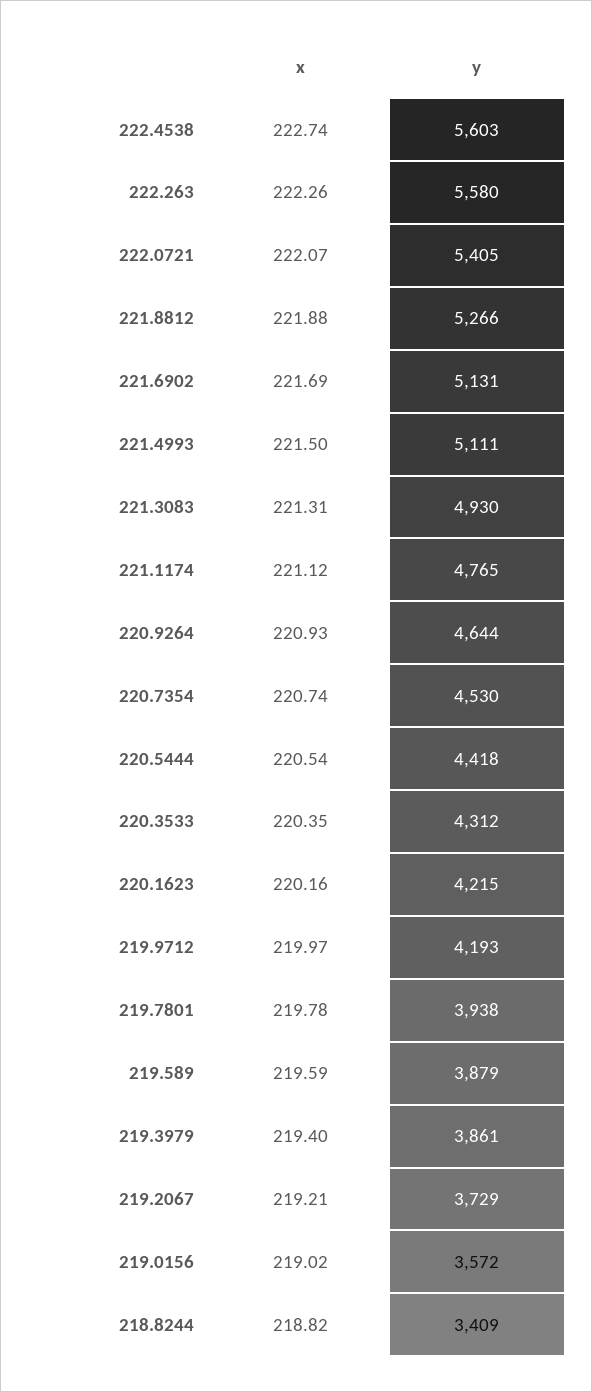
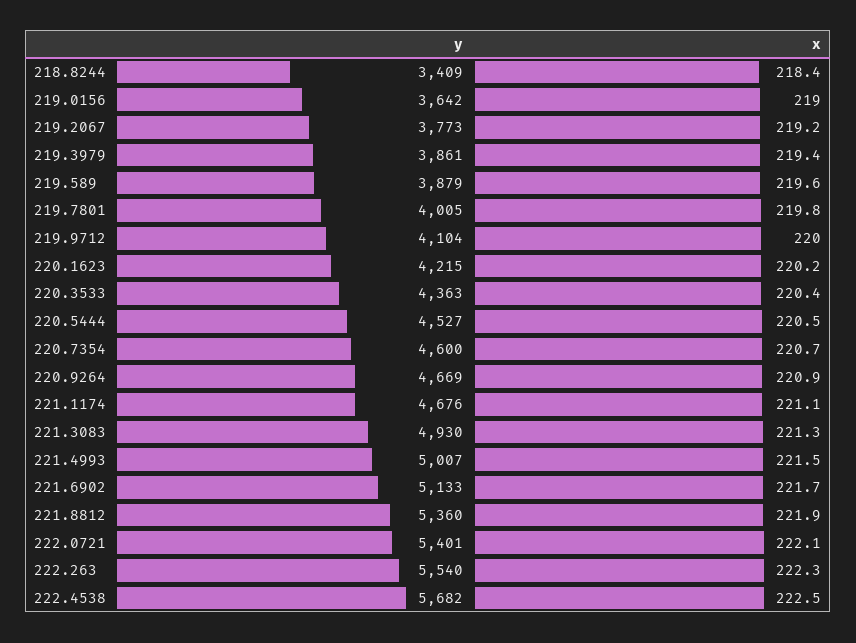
  {
    "x": {
-     "222.4538": 222.74,
+     "222.4538": 222.5,
      "222.263": 222.26,
      "222.0721": 222.07,
      "221.8812": 221.88,
      "221.6902": 221.69,
      "221.4993": 221.5,
      "221.3083": 221.31,
      "221.1174": 221.12,
      "220.9264": 220.93,
      "220.7354": 220.74,
      "220.5444": 220.54,
      "220.3533": 220.35,
      "220.1623": 220.16,
      "219.9712": 219.97,
      "219.7801": 219.78,
      "219.589": 219.59,
      "219.3979": 219.4,
      "219.2067": 219.21,
      "219.0156": 219.02,
-     "218.8244": 218.82
+     "218.8244": 218.4
    },
    "y": {
-     "222.4538": 5603,
+     "222.4538": 5682,
-     "222.263": 5580,
+     "222.263": 5540,
-     "222.0721": 5405,
+     "222.0721": 5401,
-     "221.8812": 5266,
+     "221.8812": 5360,
-     "221.6902": 5131,
+     "221.6902": 5133,
-     "221.4993": 5111,
+     "221.4993": 5007,
      "221.3083": 4930,
-     "221.1174": 4765,
+     "221.1174": 4676,
-     "220.9264": 4644,
+     "220.9264": 4669,
-     "220.7354": 4530,
+     "220.7354": 4600,
-     "220.5444": 4418,
+     "220.5444": 4527,
-     "220.3533": 4312,
+     "220.3533": 4363,
      "220.1623": 4215,
-     "219.9712": 4193,
+     "219.9712": 4104,
-     "219.7801": 3938,
+     "219.7801": 4005,
      "219.589": 3879,
      "219.3979": 3861,
-     "219.2067": 3729,
+     "219.2067": 3773,
-     "219.0156": 3572,
+     "219.0156": 3642,
      "218.8244": 3409
    }
  }

